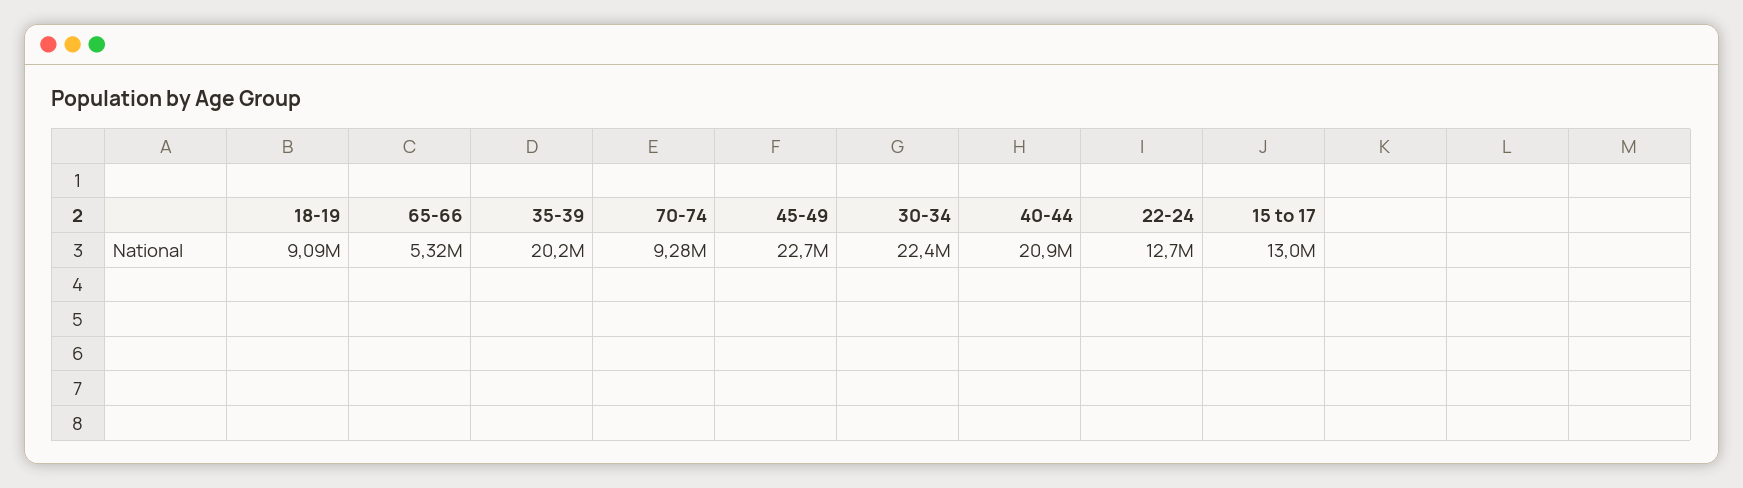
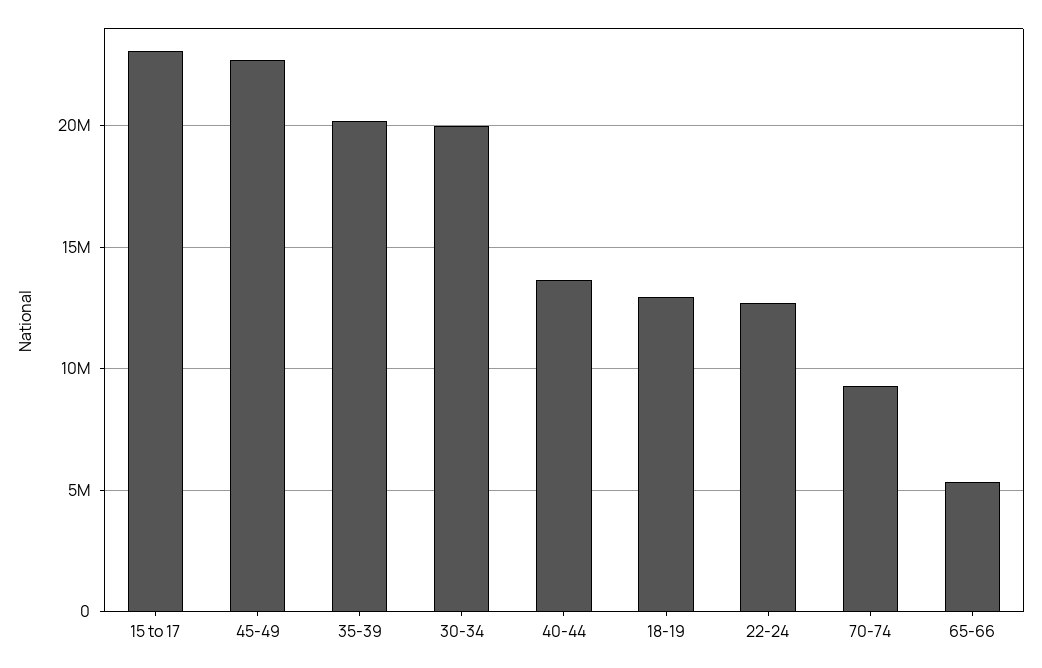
  {
-   "18-19": 9090000,
+   "18-19": 13000000,
    "65-66": 5320000,
    "35-39": 20200000,
    "70-74": 9280000,
    "45-49": 22700000,
-   "30-34": 22400000,
+   "30-34": 20000000,
-   "40-44": 20900000,
+   "40-44": 13500000,
    "22-24": 12700000,
-   "15 to 17": 13000000
+   "15 to 17": 23000000
  }

